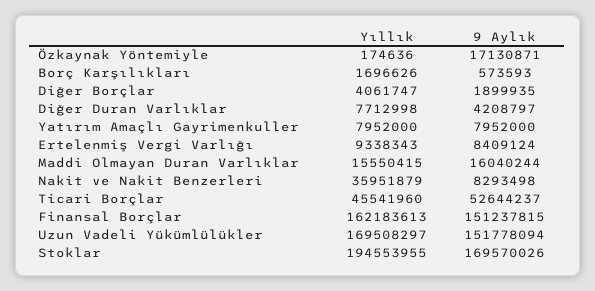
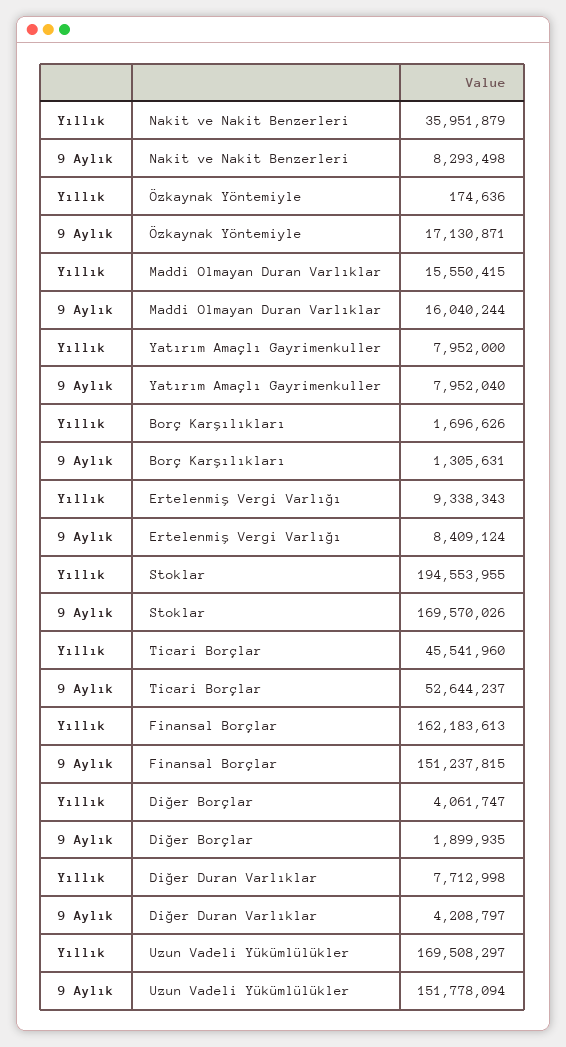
  {
    "Yıllık": {
      "Özkaynak Yöntemiyle": 174636,
      "Borç Karşılıkları": 1696626,
      "Diğer Borçlar": 4061747,
      "Diğer Duran Varlıklar": 7712998,
      "Yatırım Amaçlı Gayrimenkuller": 7952000,
      "Ertelenmiş Vergi Varlığı": 9338343,
      "Maddi Olmayan Duran Varlıklar": 15550415,
      "Nakit ve Nakit Benzerleri": 35951879,
      "Ticari Borçlar": 45541960,
      "Finansal Borçlar": 162183613,
      "Uzun Vadeli Yükümlülükler": 169508297,
      "Stoklar": 194553955
    },
    "9 Aylık": {
      "Özkaynak Yöntemiyle": 17130871,
-     "Borç Karşılıkları": 573593,
+     "Borç Karşılıkları": 1305631,
      "Diğer Borçlar": 1899935,
      "Diğer Duran Varlıklar": 4208797,
-     "Yatırım Amaçlı Gayrimenkuller": 7952000,
+     "Yatırım Amaçlı Gayrimenkuller": 7952040,
      "Ertelenmiş Vergi Varlığı": 8409124,
      "Maddi Olmayan Duran Varlıklar": 16040244,
      "Nakit ve Nakit Benzerleri": 8293498,
      "Ticari Borçlar": 52644237,
      "Finansal Borçlar": 151237815,
      "Uzun Vadeli Yükümlülükler": 151778094,
      "Stoklar": 169570026
    }
  }

